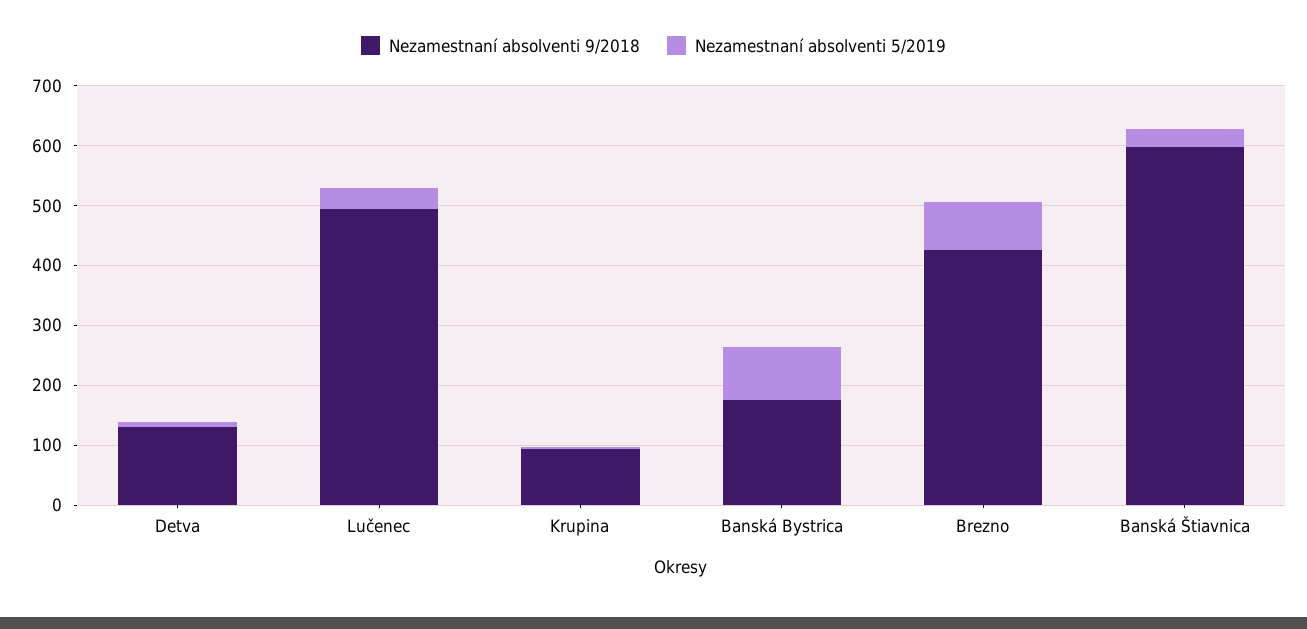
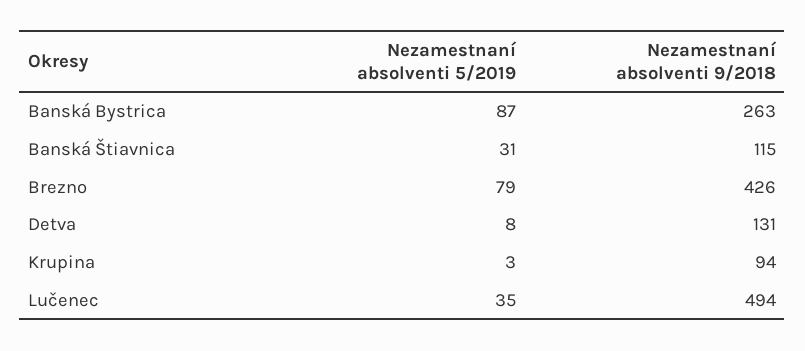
  {
    "Nezamestnaní absolventi 9/2018": {
      "Detva": 131,
      "Lučenec": 494,
      "Krupina": 94,
-     "Banská Bystrica": 180,
+     "Banská Bystrica": 263,
      "Brezno": 426,
-     "Banská Štiavnica": 600
+     "Banská Štiavnica": 115
    },
    "Nezamestnaní absolventi 5/2019": {
      "Detva": 8,
      "Lučenec": 35,
      "Krupina": 3,
      "Banská Bystrica": 87,
      "Brezno": 79,
      "Banská Štiavnica": 31
    }
  }

